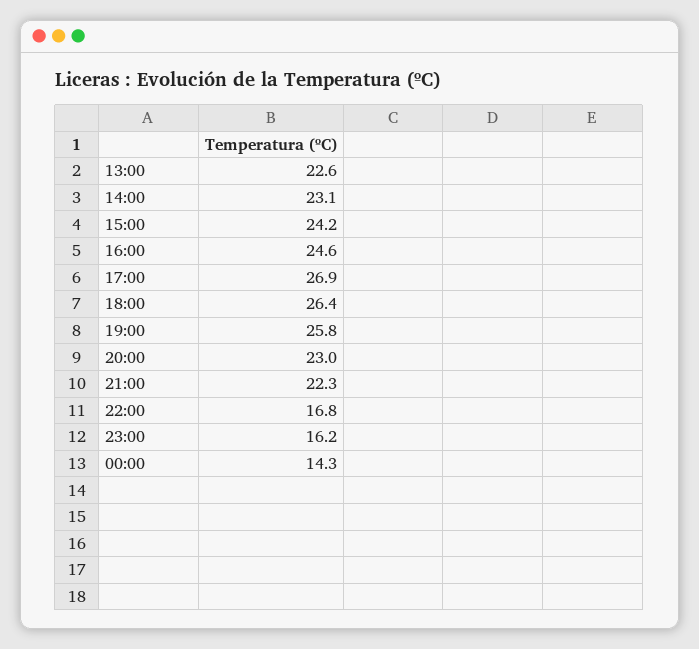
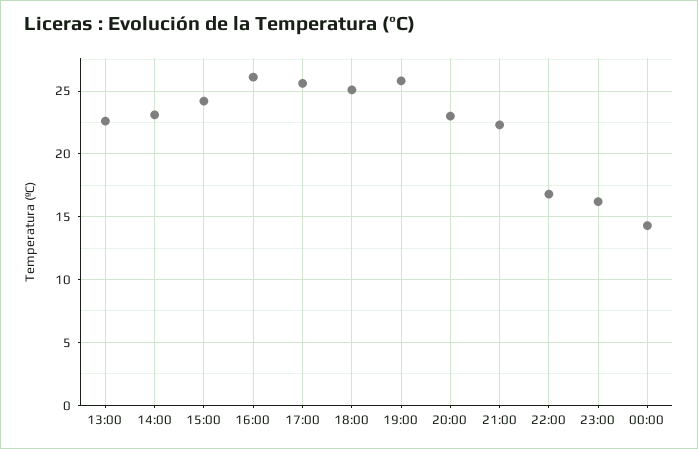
  {
    "13:00": 22.6,
    "14:00": 23.1,
    "15:00": 24.2,
-   "16:00": 24.6,
+   "16:00": 26,
-   "17:00": 26.9,
+   "17:00": 25.5,
-   "18:00": 26.4,
+   "18:00": 25,
    "19:00": 25.8,
    "20:00": 23,
    "21:00": 22.3,
    "22:00": 16.8,
    "23:00": 16.2,
    "00:00": 14.3
  }

